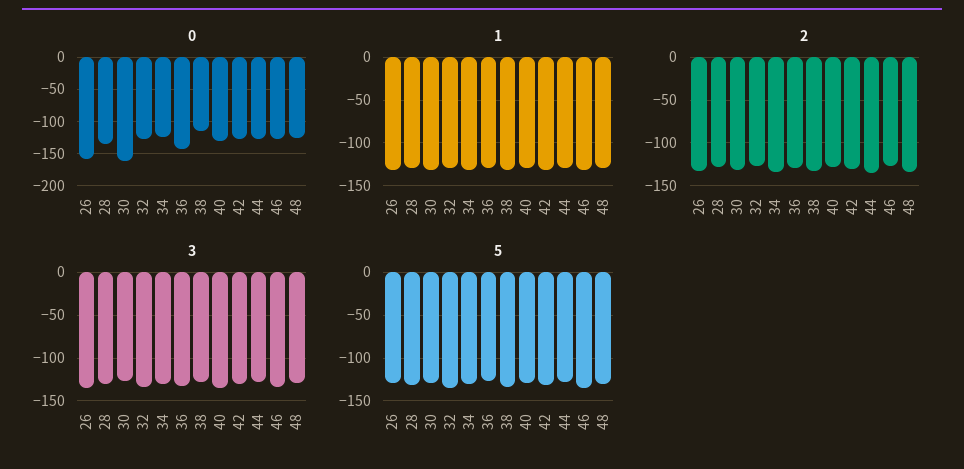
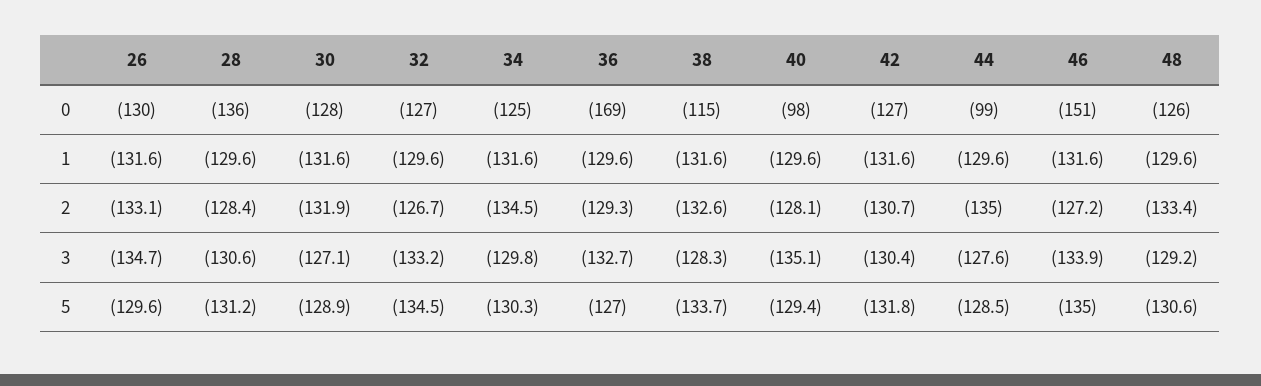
  {
    "0": {
-     "26": -160,
+     "26": -130,
      "28": -136,
-     "30": -160,
+     "30": -128,
      "32": -127,
      "34": -125,
-     "36": -140,
+     "36": -169,
      "38": -115,
-     "40": -130,
+     "40": -98,
      "42": -127,
-     "44": -130,
+     "44": -99,
-     "46": -130,
+     "46": -151,
      "48": -126
    },
    "1": {
      "26": -131.6,
      "28": -129.6,
      "30": -131.6,
      "32": -129.6,
      "34": -131.6,
      "36": -129.6,
      "38": -131.6,
      "40": -129.6,
      "42": -131.6,
      "44": -129.6,
      "46": -131.6,
      "48": -129.6
    },
    "2": {
      "26": -133.1,
      "28": -128.4,
      "30": -131.9,
      "32": -126.7,
      "34": -134.5,
      "36": -129.3,
      "38": -132.6,
      "40": -128.1,
      "42": -130.7,
      "44": -135,
      "46": -127.2,
      "48": -133.4
    },
    "3": {
      "26": -134.7,
      "28": -130.6,
      "30": -127.1,
      "32": -133.2,
      "34": -129.8,
      "36": -132.7,
      "38": -128.3,
      "40": -135.1,
      "42": -130.4,
      "44": -127.6,
      "46": -133.9,
      "48": -129.2
    },
    "5": {
      "26": -129.6,
      "28": -131.2,
      "30": -128.9,
      "32": -134.5,
      "34": -130.3,
      "36": -127,
      "38": -133.7,
      "40": -129.4,
      "42": -131.8,
      "44": -128.5,
      "46": -135,
      "48": -130.6
    }
  }

